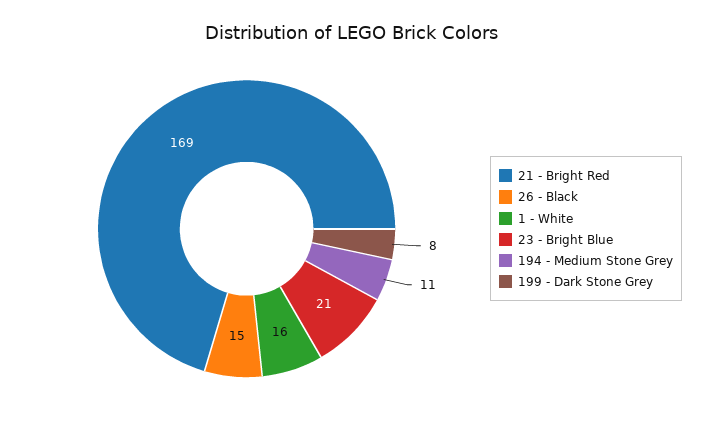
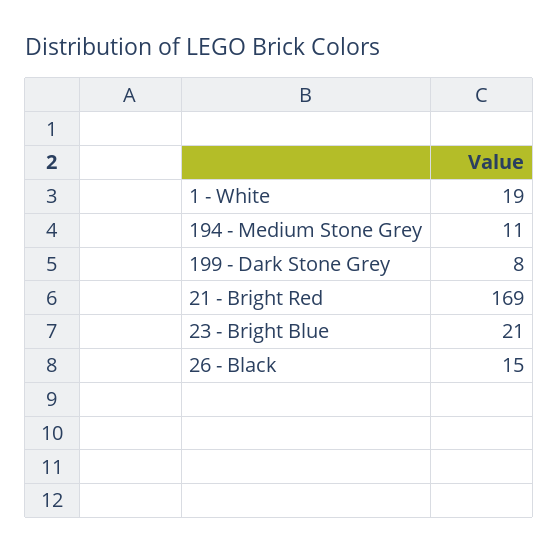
  {
    "21 - Bright Red": 169,
    "26 - Black": 15,
-   "1 - White": 16,
+   "1 - White": 19,
    "23 - Bright Blue": 21,
    "194 - Medium Stone Grey": 11,
    "199 - Dark Stone Grey": 8
  }

